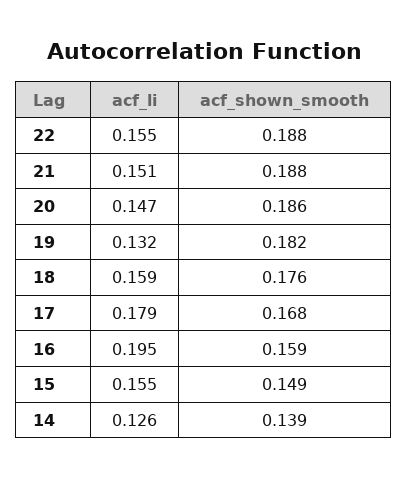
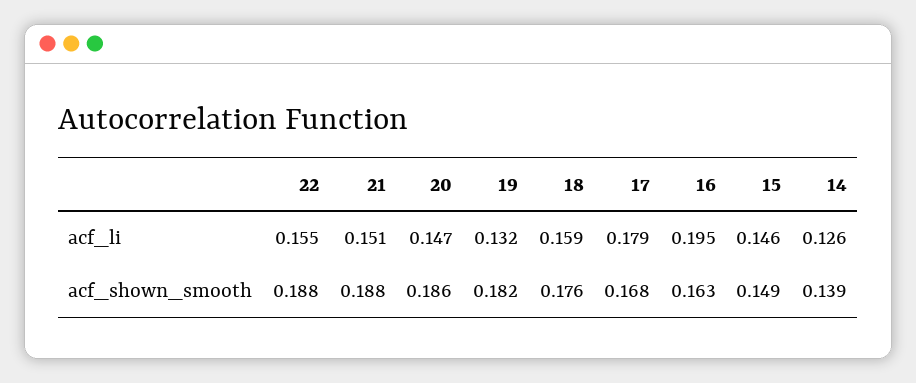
  {
    "acf_li": {
      "22": 0.155,
      "21": 0.151,
      "20": 0.147,
      "19": 0.132,
      "18": 0.159,
      "17": 0.179,
      "16": 0.195,
-     "15": 0.155,
+     "15": 0.146,
      "14": 0.126
    },
    "acf_shown_smooth": {
      "22": 0.188,
      "21": 0.188,
      "20": 0.186,
      "19": 0.182,
      "18": 0.176,
      "17": 0.168,
-     "16": 0.159,
+     "16": 0.163,
      "15": 0.149,
      "14": 0.139
    }
  }

